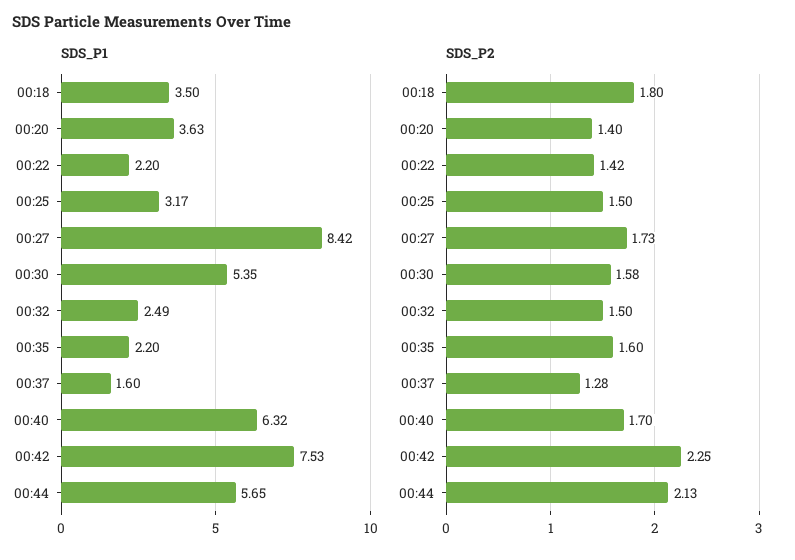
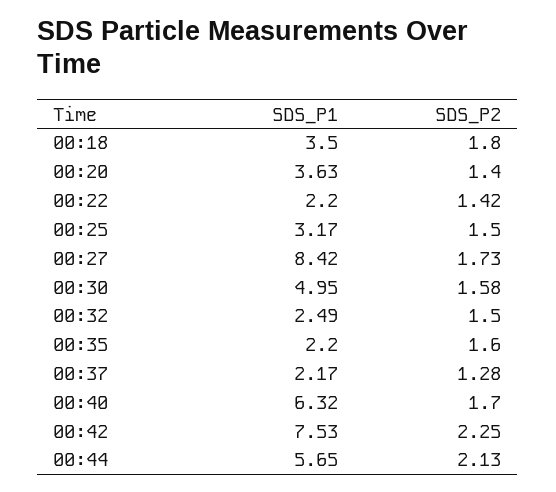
  {
    "SDS_P1": {
      "00:18": 3.5,
      "00:20": 3.63,
      "00:22": 2.2,
      "00:25": 3.17,
      "00:27": 8.42,
-     "00:30": 5.35,
+     "00:30": 4.95,
      "00:32": 2.49,
      "00:35": 2.2,
-     "00:37": 1.6,
+     "00:37": 2.17,
      "00:40": 6.32,
      "00:42": 7.53,
      "00:44": 5.65
    },
    "SDS_P2": {
      "00:18": 1.8,
      "00:20": 1.4,
      "00:22": 1.42,
      "00:25": 1.5,
      "00:27": 1.73,
      "00:30": 1.58,
      "00:32": 1.5,
      "00:35": 1.6,
      "00:37": 1.28,
      "00:40": 1.7,
      "00:42": 2.25,
      "00:44": 2.13
    }
  }

